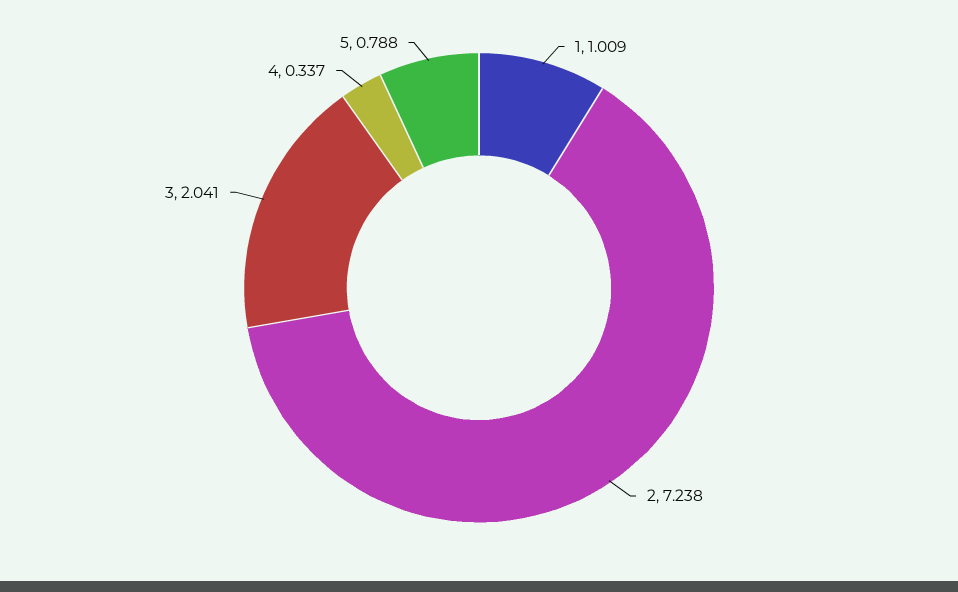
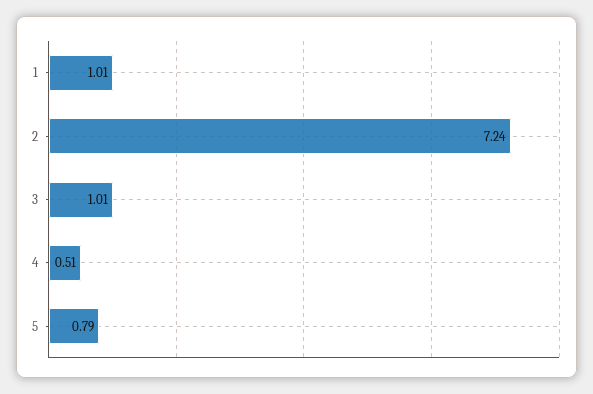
  {
    "1": 1.009,
    "2": 7.238,
-   "3": 2.041,
+   "3": 1.01,
-   "4": 0.337,
+   "4": 0.51,
    "5": 0.788
  }

